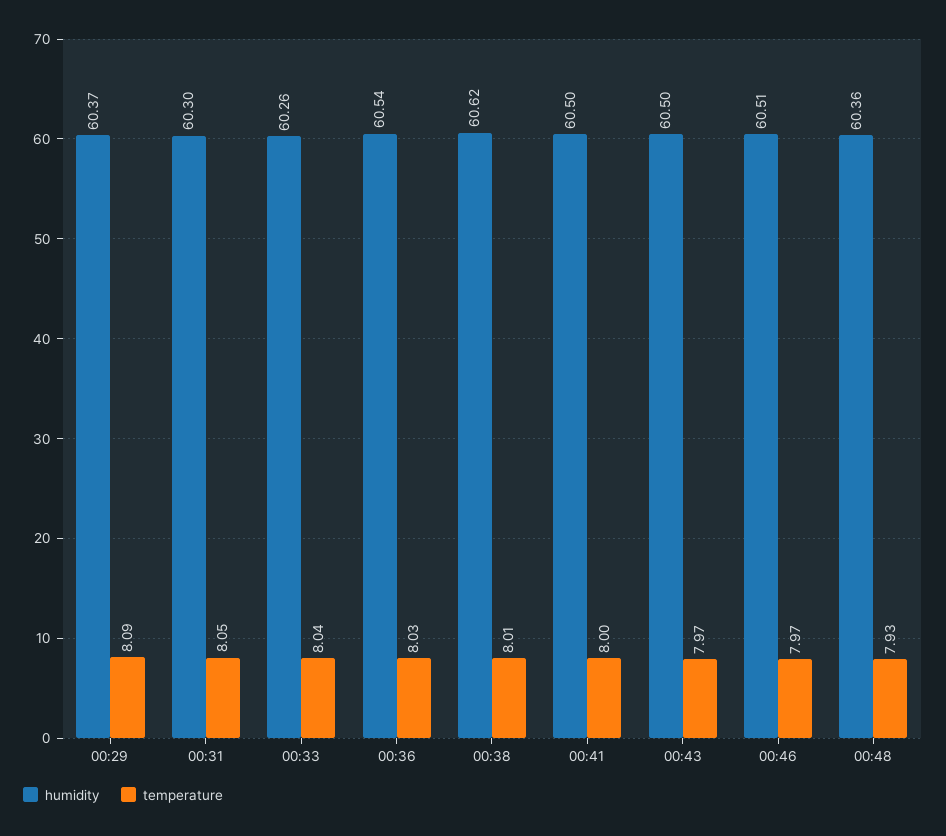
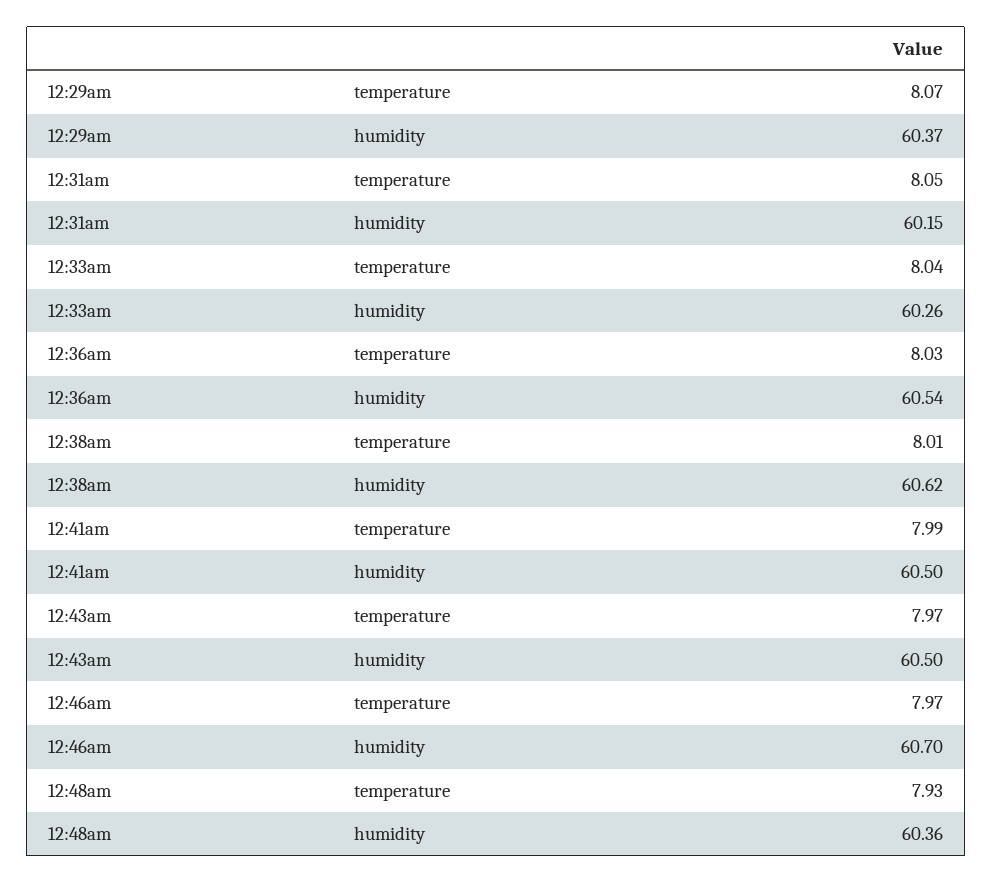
  {
    "humidity": {
      "00:29": 60.37,
-     "00:31": 60.3,
+     "00:31": 60.15,
      "00:33": 60.26,
      "00:36": 60.54,
      "00:38": 60.62,
      "00:41": 60.5,
      "00:43": 60.5,
-     "00:46": 60.51,
+     "00:46": 60.7,
      "00:48": 60.36
    },
    "temperature": {
-     "00:29": 8.09,
+     "00:29": 8.07,
      "00:31": 8.05,
      "00:33": 8.04,
      "00:36": 8.03,
      "00:38": 8.01,
-     "00:41": 8,
+     "00:41": 7.99,
      "00:43": 7.97,
      "00:46": 7.97,
      "00:48": 7.93
    }
  }

